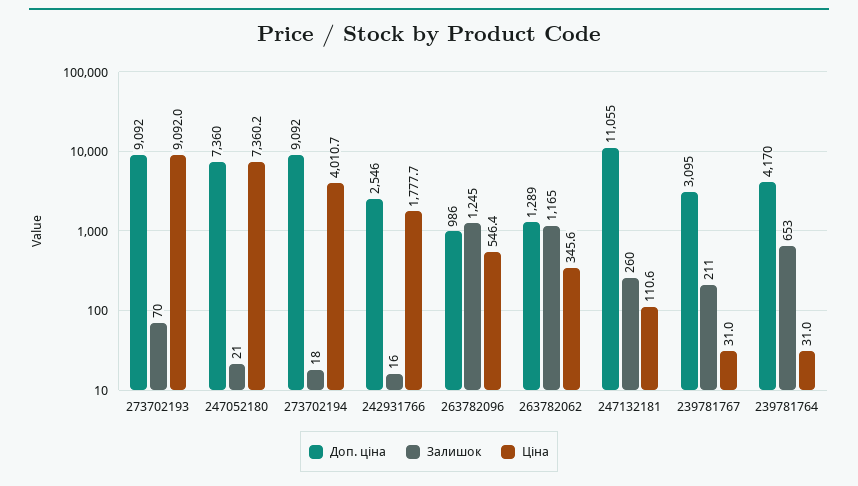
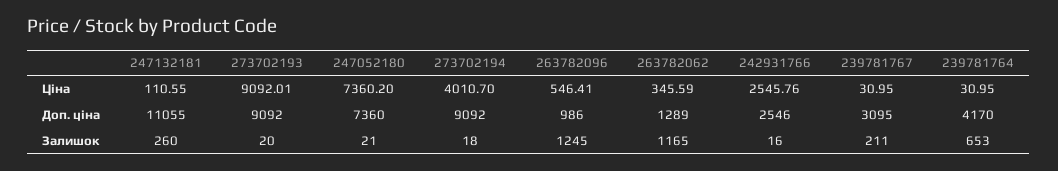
  {
    "Доп. ціна": {
      "273702193": 9092,
      "247052180": 7360,
      "273702194": 9092,
      "242931766": 2546,
      "263782096": 986,
      "263782062": 1289,
      "247132181": 11055,
      "239781767": 3095,
      "239781764": 4170
    },
    "Залишок": {
-     "273702193": 70,
+     "273702193": 20,
      "247052180": 21,
      "273702194": 18,
      "242931766": 16,
      "263782096": 1245,
      "263782062": 1165,
      "247132181": 260,
      "239781767": 211,
      "239781764": 653
    },
    "Ціна": {
      "273702193": 9092.01,
      "247052180": 7360.2,
      "273702194": 4010.7,
-     "242931766": 1777.7,
+     "242931766": 2545.76,
      "263782096": 546.41,
      "263782062": 345.59,
      "247132181": 110.55,
      "239781767": 30.95,
      "239781764": 30.95
    }
  }

